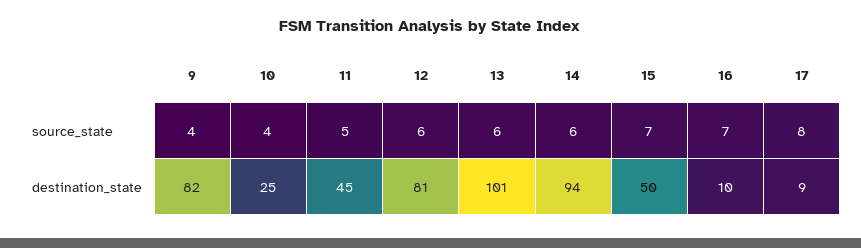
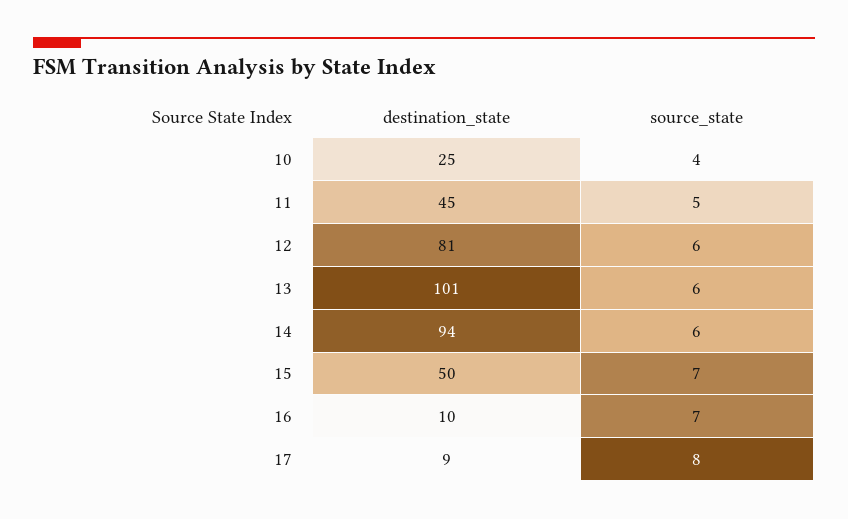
  {
-   "9": {
-     "source_state": 4,
-     "destination_state": 82
-   },
    "10": {
      "source_state": 4,
      "destination_state": 25
    },
    "11": {
      "source_state": 5,
      "destination_state": 45
    },
    "12": {
      "source_state": 6,
      "destination_state": 81
    },
    "13": {
      "source_state": 6,
      "destination_state": 101
    },
    "14": {
      "source_state": 6,
      "destination_state": 94
    },
    "15": {
      "source_state": 7,
      "destination_state": 50
    },
    "16": {
      "source_state": 7,
      "destination_state": 10
    },
    "17": {
      "source_state": 8,
      "destination_state": 9
    }
  }

